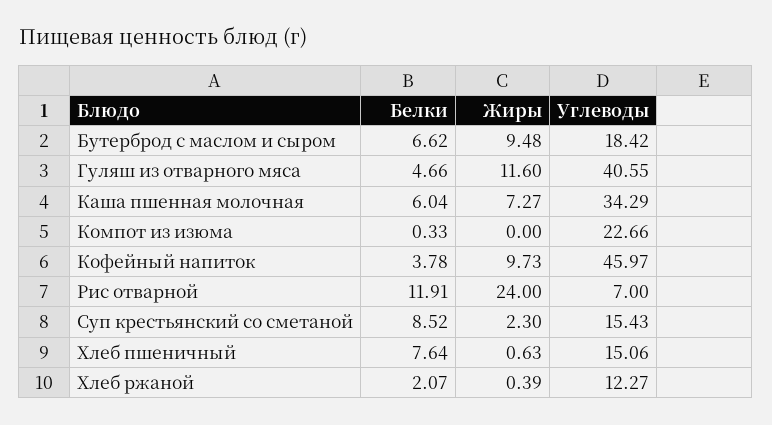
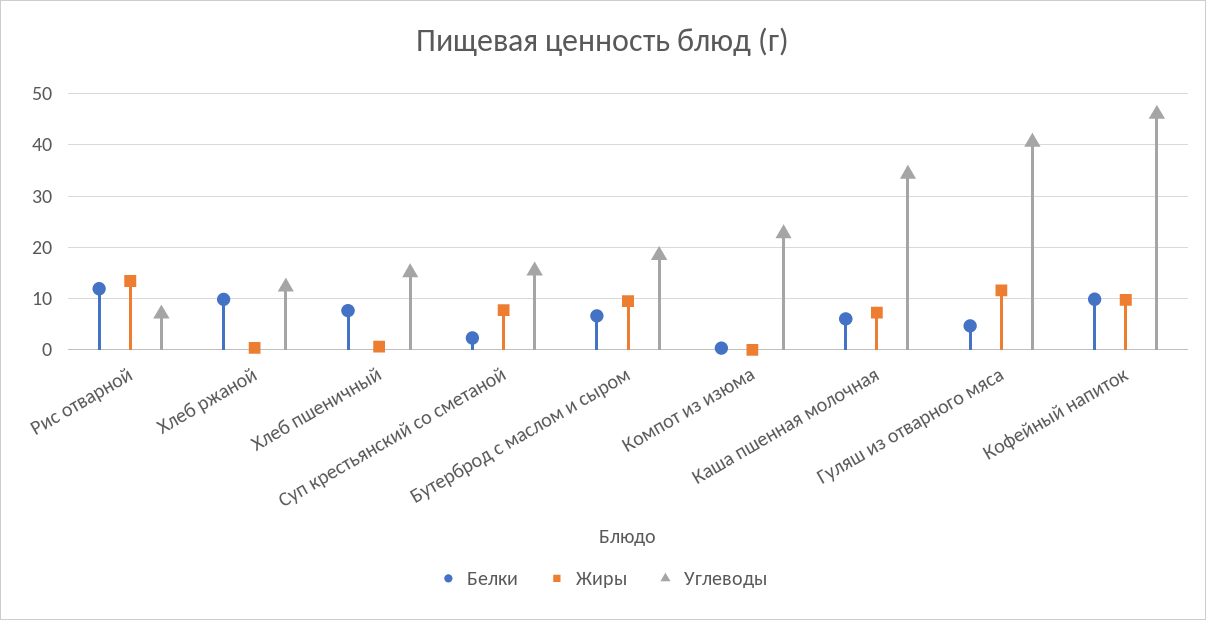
  {
    "Белки": {
      "Бутерброд с маслом и сыром": 6.62,
      "Гуляш из отварного мяса": 4.66,
      "Каша пшенная молочная": 6.04,
      "Компот из изюма": 0.33,
-     "Кофейный напиток": 3.78,
+     "Кофейный напиток": 10,
      "Рис отварной": 11.91,
-     "Суп крестьянский со сметаной": 8.52,
+     "Суп крестьянский со сметаной": 2,
      "Хлеб пшеничный": 7.64,
-     "Хлеб ржаной": 2.07
+     "Хлеб ржаной": 10
    },
    "Жиры": {
      "Бутерброд с маслом и сыром": 9.48,
      "Гуляш из отварного мяса": 11.6,
      "Каша пшенная молочная": 7.27,
      "Компот из изюма": 0,
      "Кофейный напиток": 9.73,
-     "Рис отварной": 24,
+     "Рис отварной": 14,
-     "Суп крестьянский со сметаной": 2.3,
+     "Суп крестьянский со сметаной": 8,
      "Хлеб пшеничный": 0.63,
      "Хлеб ржаной": 0.39
    },
    "Углеводы": {
      "Бутерброд с маслом и сыром": 18.42,
      "Гуляш из отварного мяса": 40.55,
      "Каша пшенная молочная": 34.29,
      "Компот из изюма": 22.66,
      "Кофейный напиток": 45.97,
      "Рис отварной": 7,
      "Суп крестьянский со сметаной": 15.43,
      "Хлеб пшеничный": 15.06,
      "Хлеб ржаной": 12.27
    }
  }

